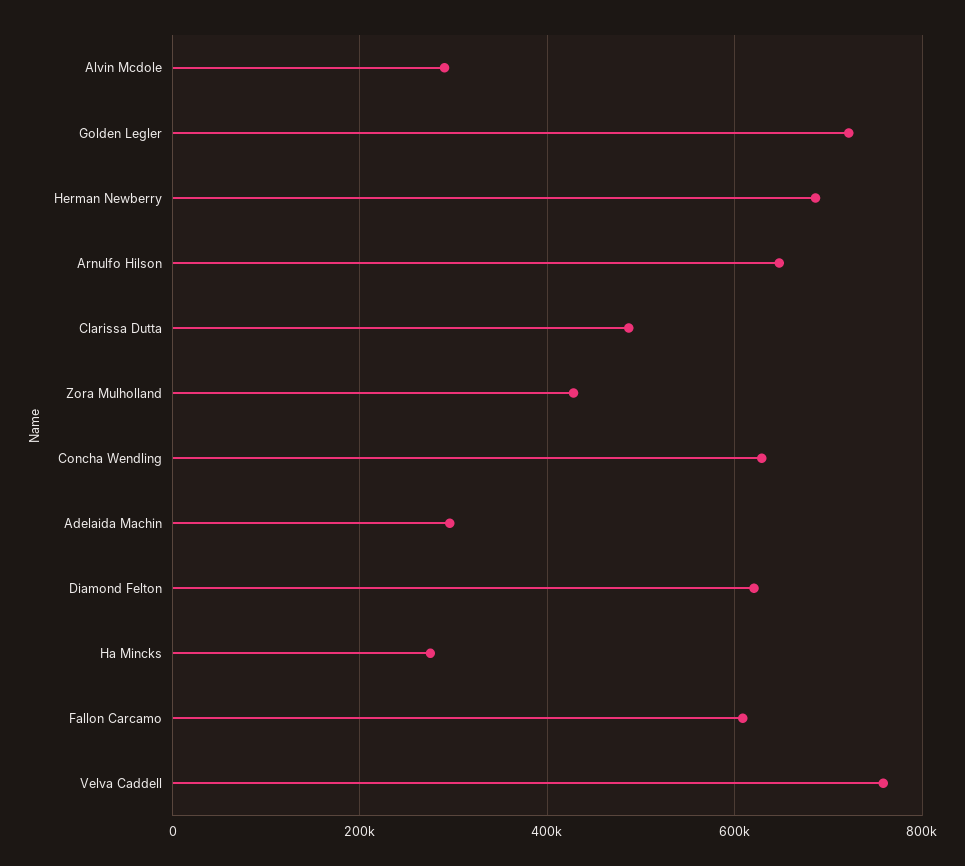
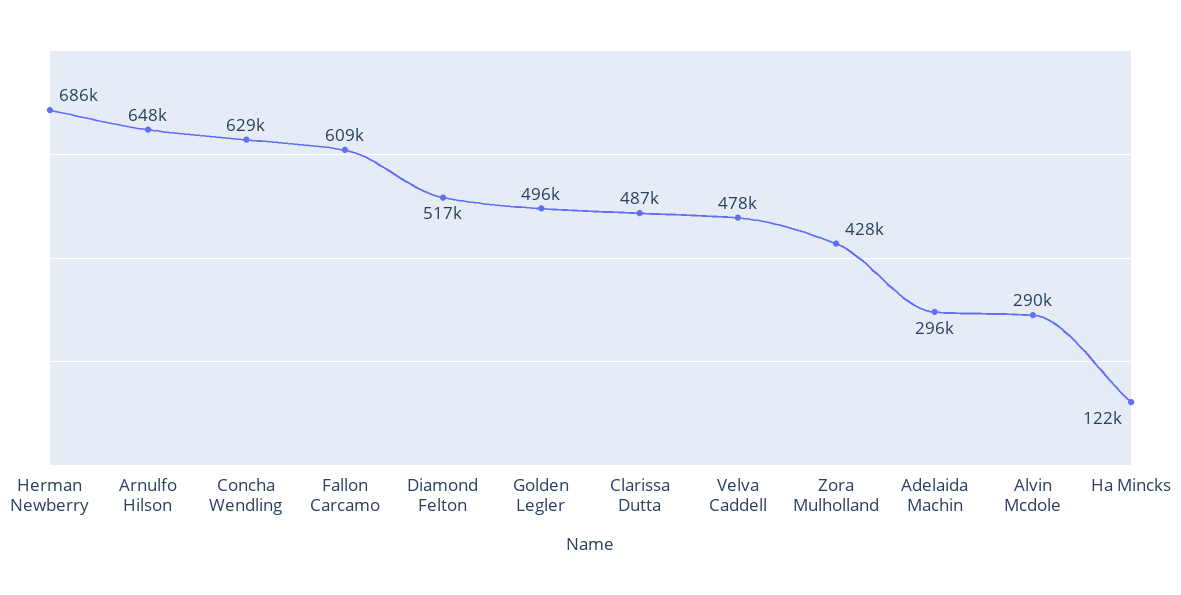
  {
    "Alvin Mcdole": 290000,
-   "Golden Legler": 720000,
+   "Golden Legler": 496000,
    "Herman Newberry": 686000,
    "Arnulfo Hilson": 648000,
    "Clarissa Dutta": 487000,
    "Zora Mulholland": 428000,
    "Concha Wendling": 629000,
    "Adelaida Machin": 296000,
-   "Diamond Felton": 620000,
+   "Diamond Felton": 517000,
-   "Ha Mincks": 280000,
+   "Ha Mincks": 122000,
    "Fallon Carcamo": 609000,
-   "Velva Caddell": 760000
+   "Velva Caddell": 478000
  }

